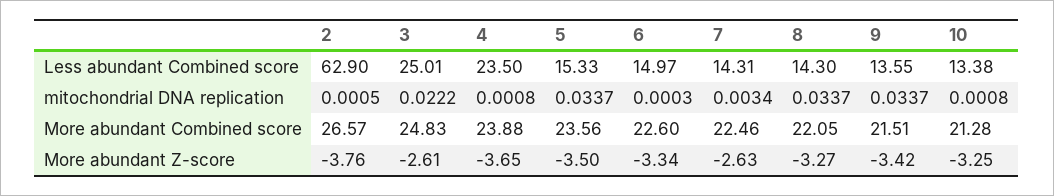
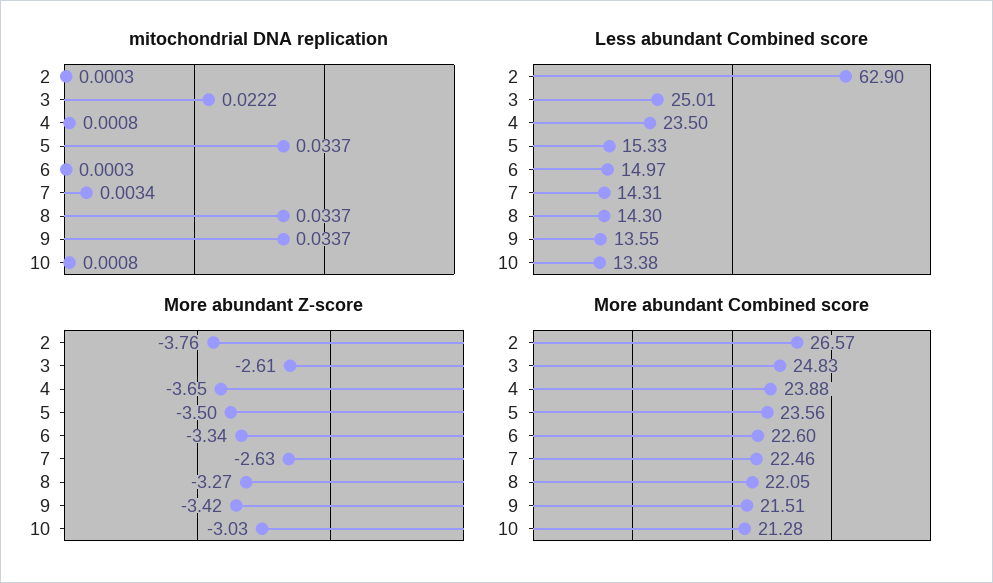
  {
    "Less abundant Combined score": {
      "2": 62.9,
      "3": 25.01,
      "4": 23.5,
      "5": 15.33,
      "6": 14.97,
      "7": 14.31,
      "8": 14.3,
      "9": 13.55,
      "10": 13.38
    },
    "mitochondrial DNA replication": {
-     "2": 0.0005,
+     "2": 0.0003,
      "3": 0.0222,
      "4": 0.0008,
      "5": 0.0337,
      "6": 0.0003,
      "7": 0.0034,
      "8": 0.0337,
      "9": 0.0337,
      "10": 0.0008
    },
    "More abundant Combined score": {
      "2": 26.57,
      "3": 24.83,
      "4": 23.88,
      "5": 23.56,
      "6": 22.6,
      "7": 22.46,
      "8": 22.05,
      "9": 21.51,
      "10": 21.28
    },
    "More abundant Z-score": {
      "2": -3.76,
      "3": -2.61,
      "4": -3.65,
      "5": -3.5,
      "6": -3.34,
      "7": -2.63,
      "8": -3.27,
      "9": -3.42,
-     "10": -3.25
+     "10": -3.03
    }
  }

